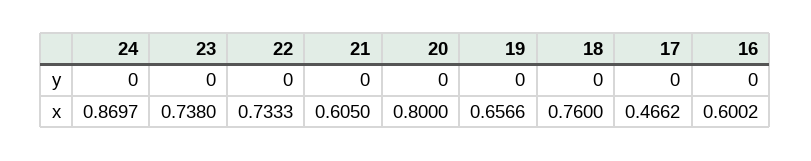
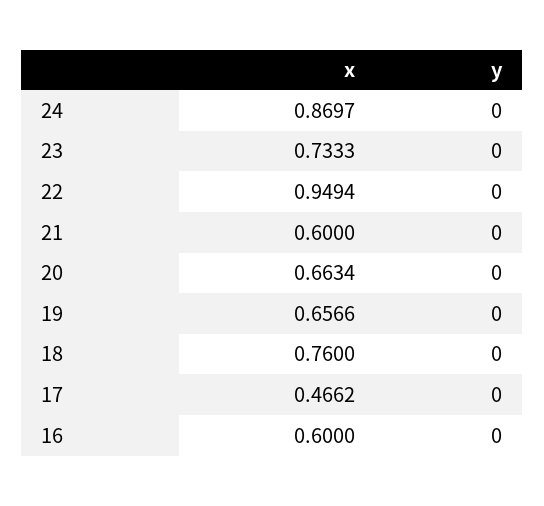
  {
    "24": {
      "y": 0,
      "x": 0.8697
    },
    "23": {
      "y": 0,
-     "x": 0.738
+     "x": 0.7333
    },
    "22": {
      "y": 0,
-     "x": 0.7333
+     "x": 0.9494
    },
    "21": {
      "y": 0,
-     "x": 0.605
+     "x": 0.6
    },
    "20": {
      "y": 0,
-     "x": 0.8
+     "x": 0.6634
    },
    "19": {
      "y": 0,
      "x": 0.6566
    },
    "18": {
      "y": 0,
      "x": 0.76
    },
    "17": {
      "y": 0,
      "x": 0.4662
    },
    "16": {
      "y": 0,
-     "x": 0.6002
+     "x": 0.6
    }
  }

